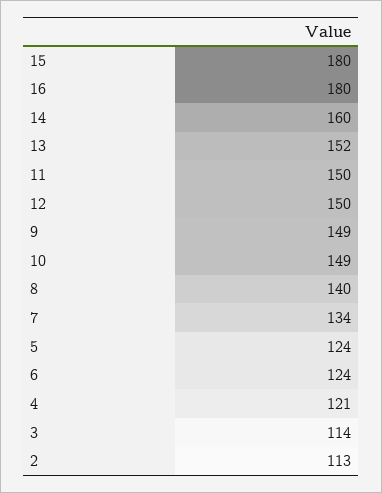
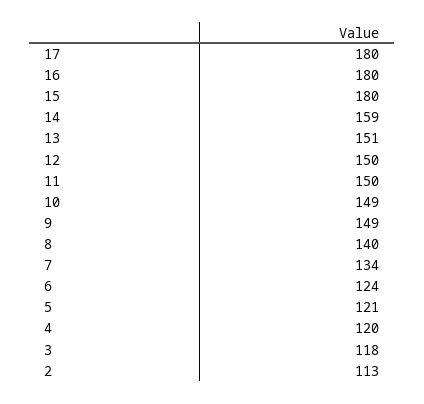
  {
    "15": 180,
    "16": 180,
-   "14": 160,
+   "14": 159,
-   "13": 152,
+   "13": 151,
    "11": 150,
    "12": 150,
    "9": 149,
    "10": 149,
    "8": 140,
    "7": 134,
-   "5": 124,
+   "5": 121,
    "6": 124,
-   "4": 121,
+   "4": 120,
-   "3": 114,
+   "3": 118,
-   "2": 113
+   "2": 113,
+   "17": 180
  }

